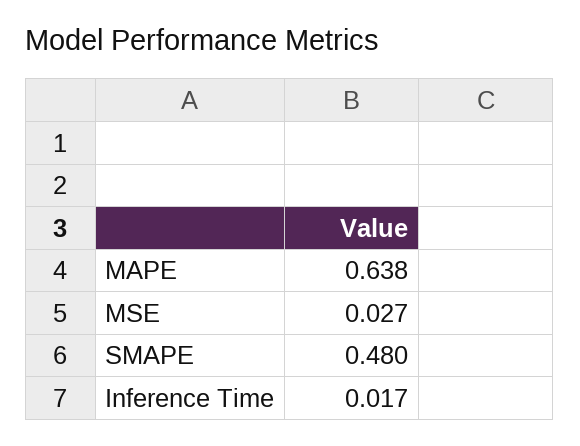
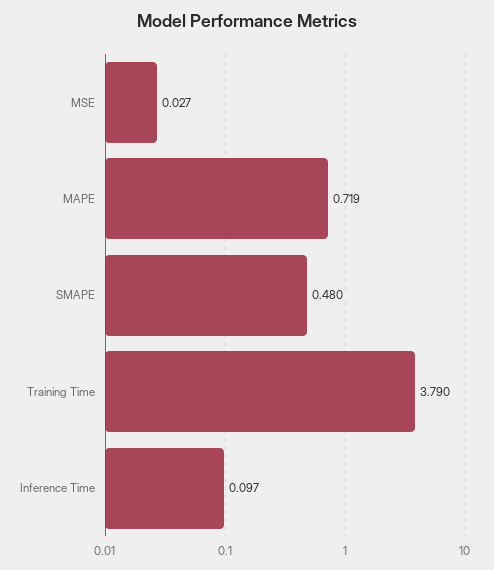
  {
-   "MAPE": 0.638,
+   "MAPE": 0.719,
    "MSE": 0.027,
    "SMAPE": 0.48,
-   "Inference Time": 0.017
+   "Inference Time": 0.097,
+   "Training Time": 3.79
  }

